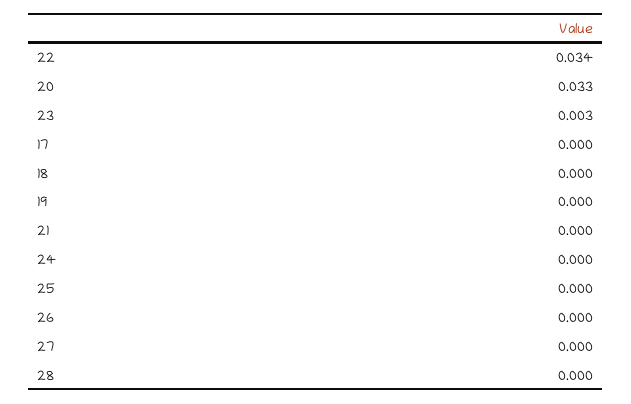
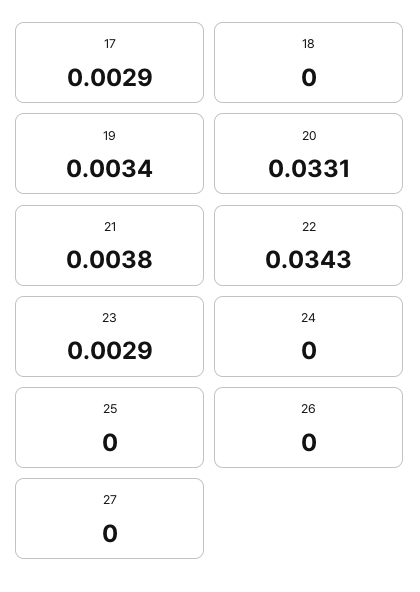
  {
    "22": 0.0343,
    "20": 0.0331,
    "23": 0.0029,
-   "17": 0,
+   "17": 0.0029,
    "18": 0,
-   "19": 0,
+   "19": 0.0034,
-   "21": 0,
+   "21": 0.0038,
    "24": 0,
    "25": 0,
    "26": 0,
-   "27": 0,
+   "27": 0
-   "28": 0
  }

